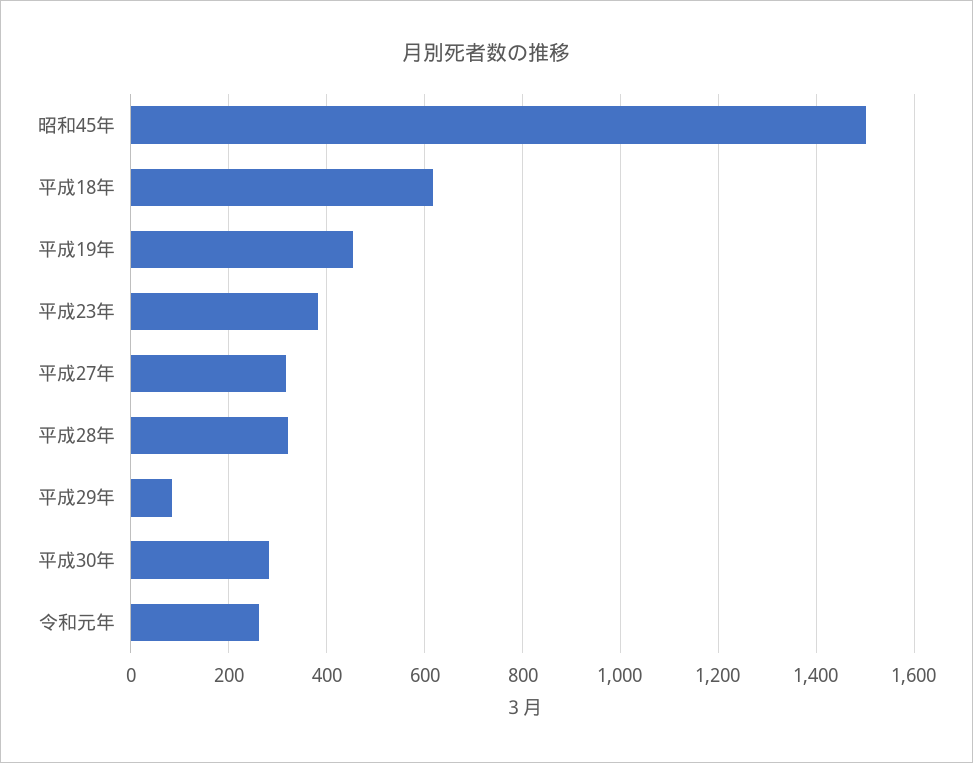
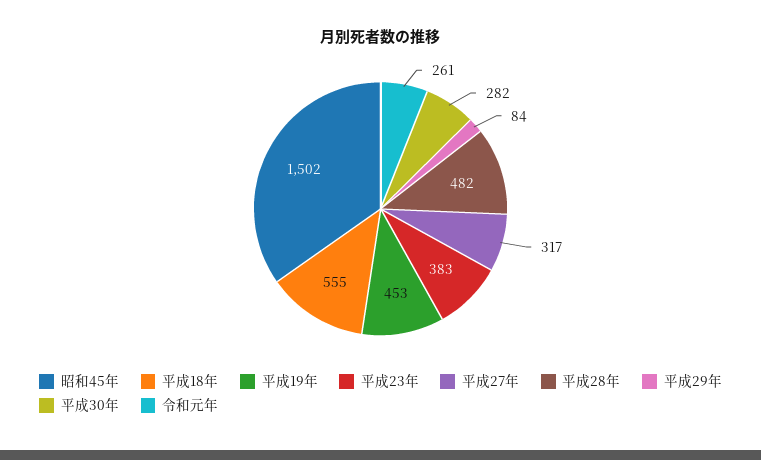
  {
    "昭和45年": 1502,
-   "平成18年": 620,
+   "平成18年": 555,
    "平成19年": 453,
    "平成23年": 383,
    "平成27年": 317,
-   "平成28年": 320,
+   "平成28年": 482,
    "平成29年": 84,
    "平成30年": 282,
    "令和元年": 261
  }

